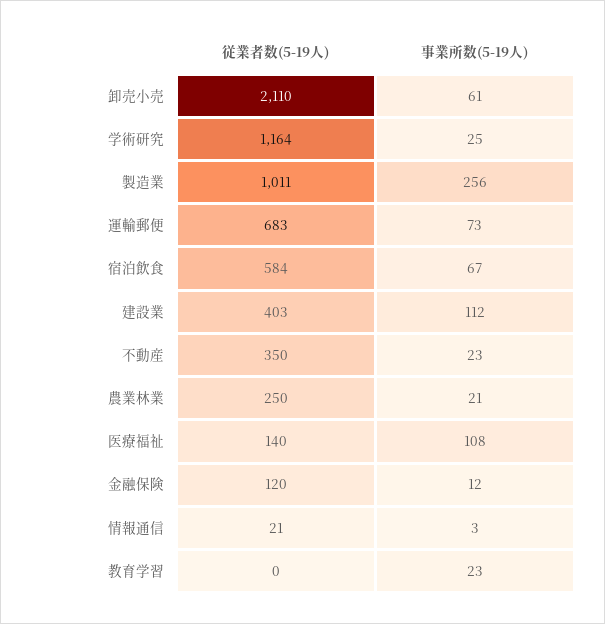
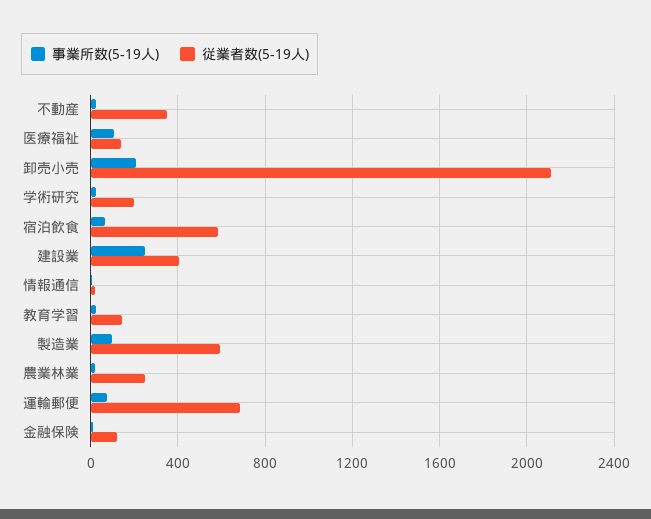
  {
    "従業者数(5-19人)": {
      "卸売小売": 2110,
-     "学術研究": 1164,
+     "学術研究": 200,
-     "製造業": 1011,
+     "製造業": 600,
      "運輸郵便": 683,
      "宿泊飲食": 584,
      "建設業": 403,
      "不動産": 350,
      "農業林業": 250,
      "医療福祉": 140,
      "金融保険": 120,
      "情報通信": 21,
-     "教育学習": 0
+     "教育学習": 150
    },
    "事業所数(5-19人)": {
-     "卸売小売": 61,
+     "卸売小売": 200,
      "学術研究": 25,
-     "製造業": 256,
+     "製造業": 100,
      "運輸郵便": 73,
      "宿泊飲食": 67,
-     "建設業": 112,
+     "建設業": 250,
      "不動産": 23,
      "農業林業": 21,
      "医療福祉": 108,
      "金融保険": 12,
      "情報通信": 3,
      "教育学習": 23
    }
  }

